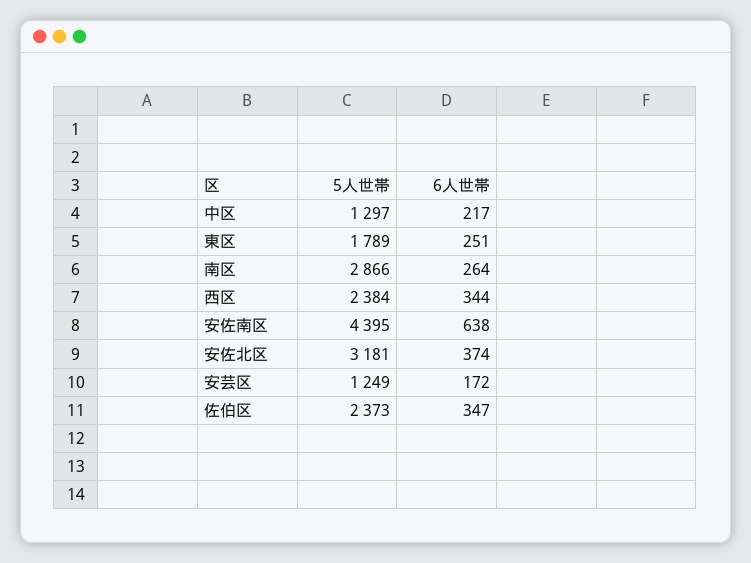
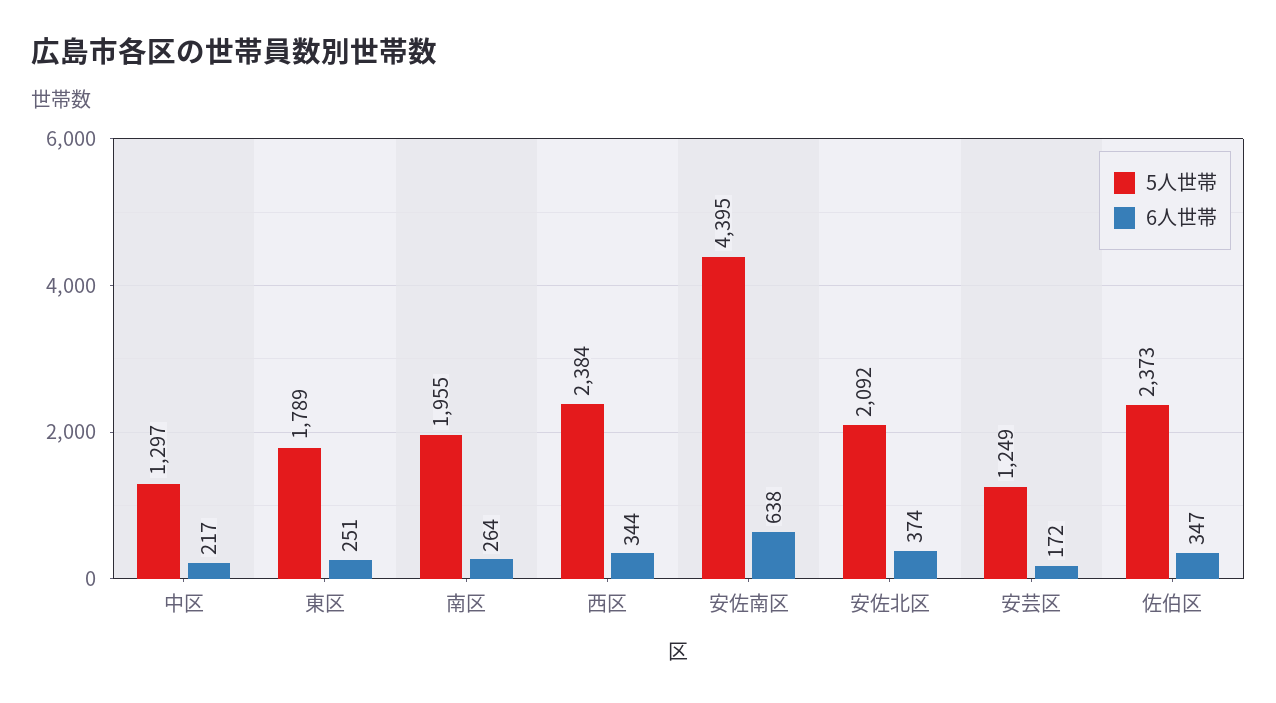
  {
    "5人世帯": {
      "中区": 1297,
      "東区": 1789,
-     "南区": 2866,
+     "南区": 1955,
      "西区": 2384,
      "安佐南区": 4395,
-     "安佐北区": 3181,
+     "安佐北区": 2092,
      "安芸区": 1249,
      "佐伯区": 2373
    },
    "6人世帯": {
      "中区": 217,
      "東区": 251,
      "南区": 264,
      "西区": 344,
      "安佐南区": 638,
      "安佐北区": 374,
      "安芸区": 172,
      "佐伯区": 347
    }
  }

